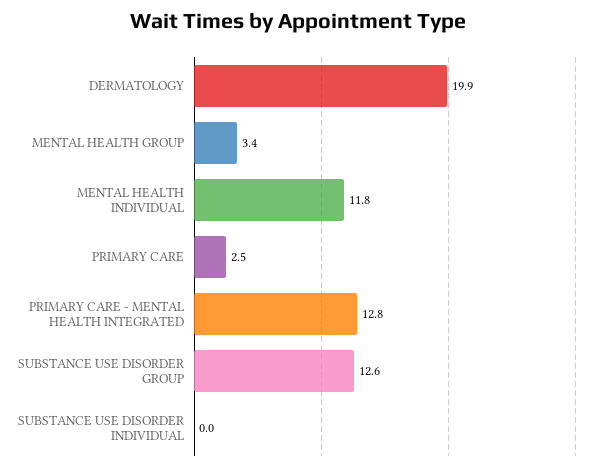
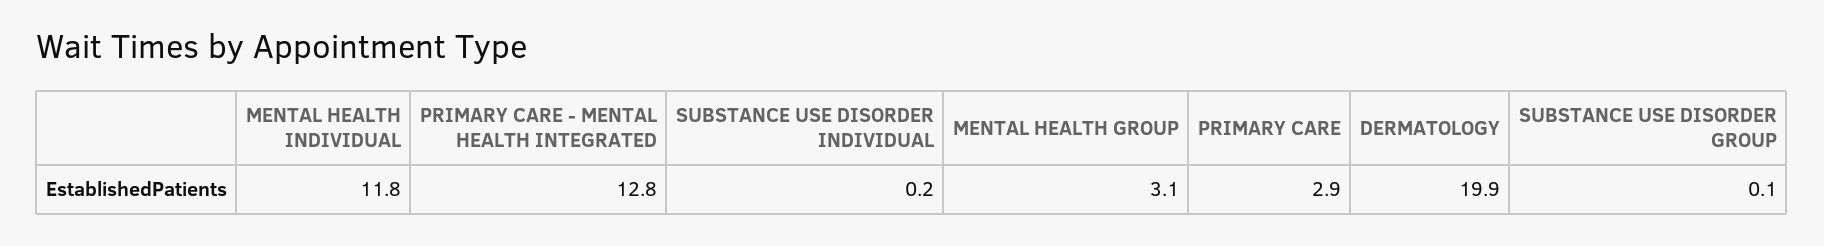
  {
    "DERMATOLOGY": 19.9,
-   "MENTAL HEALTH GROUP": 3.4,
+   "MENTAL HEALTH GROUP": 3.1,
    "MENTAL HEALTH INDIVIDUAL": 11.8,
-   "PRIMARY CARE": 2.5,
+   "PRIMARY CARE": 2.9,
    "PRIMARY CARE - MENTAL HEALTH INTEGRATED": 12.8,
-   "SUBSTANCE USE DISORDER GROUP": 12.6,
+   "SUBSTANCE USE DISORDER GROUP": 0.1,
-   "SUBSTANCE USE DISORDER INDIVIDUAL": 0
+   "SUBSTANCE USE DISORDER INDIVIDUAL": 0.2
  }

